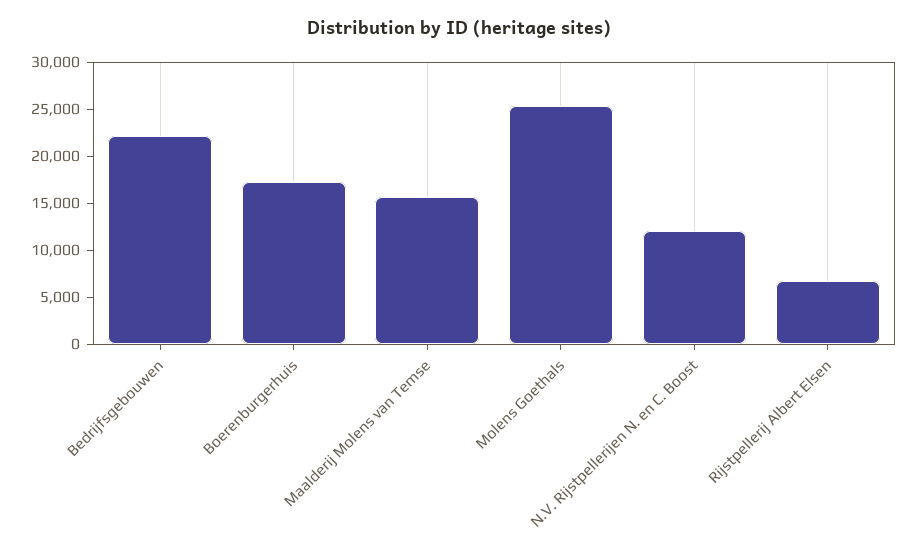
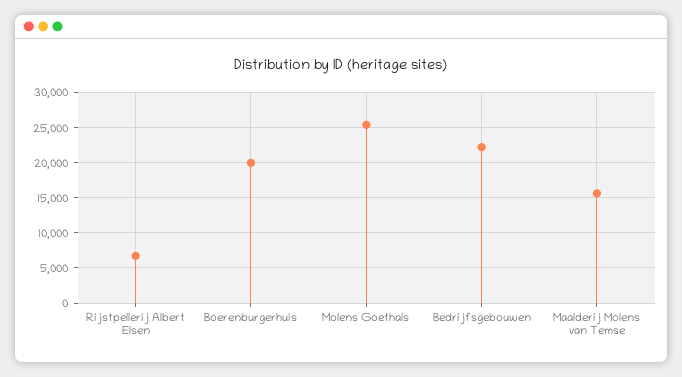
  {
    "Bedrijfsgebouwen": 22000,
-   "Boerenburgerhuis": 17000,
+   "Boerenburgerhuis": 20000,
    "Maalderij Molens van Temse": 16000,
    "Molens Goethals": 25000,
-   "N.V. Rijstpellerijen N. en C. Boost": 12000,
    "Rijstpellerij Albert Elsen": 7000
  }

